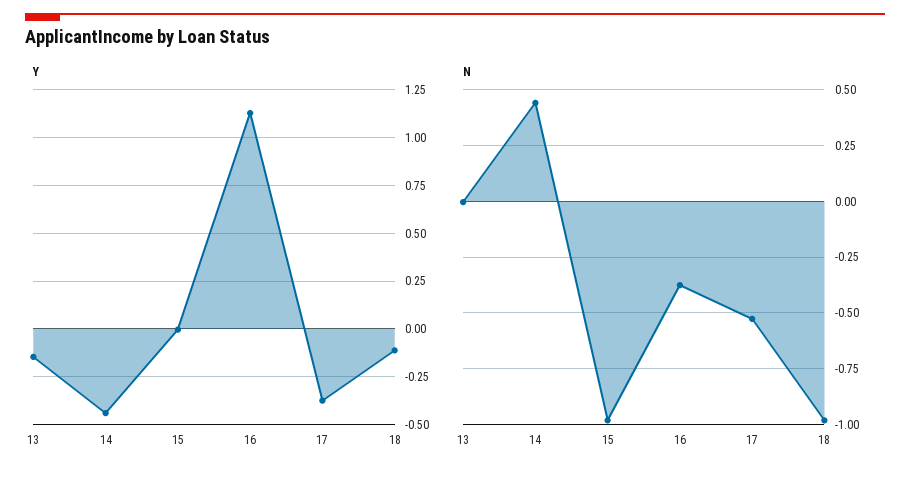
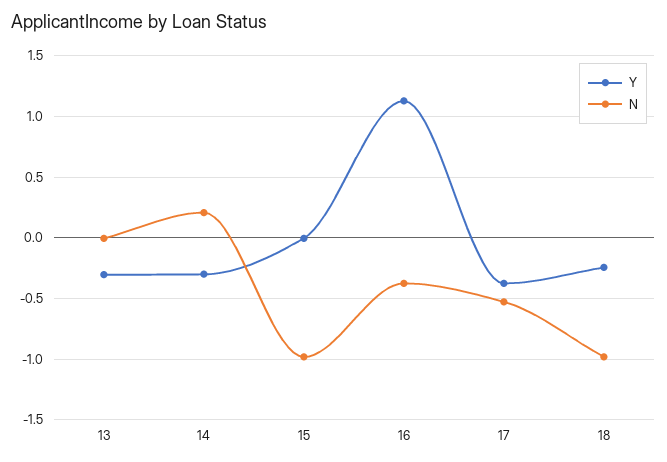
  {
    "Y": {
-     "13": -0.15,
+     "13": -0.3,
-     "14": -0.45,
+     "14": -0.3,
      "15": 0,
      "16": 1.15,
      "17": -0.4,
-     "18": -0.1
+     "18": -0.25
    },
    "N": {
      "13": 0,
-     "14": 0.45,
+     "14": 0.2,
      "15": -1,
      "16": -0.4,
      "17": -0.55,
      "18": -1
    }
  }

